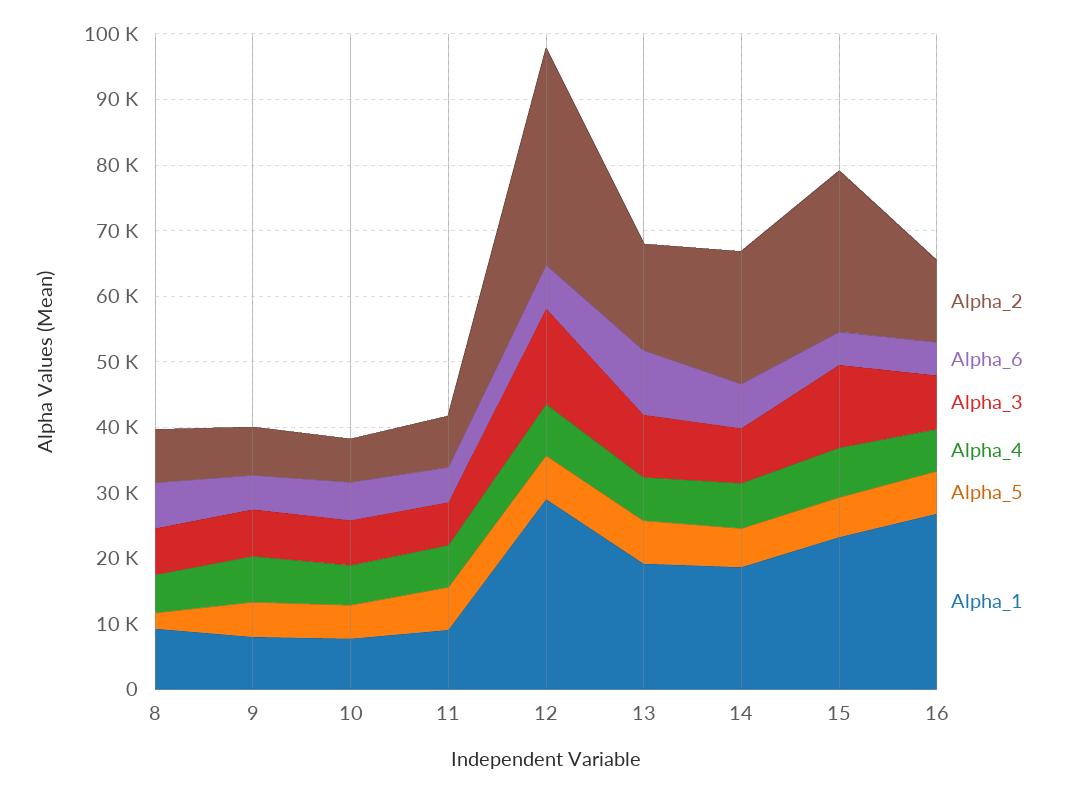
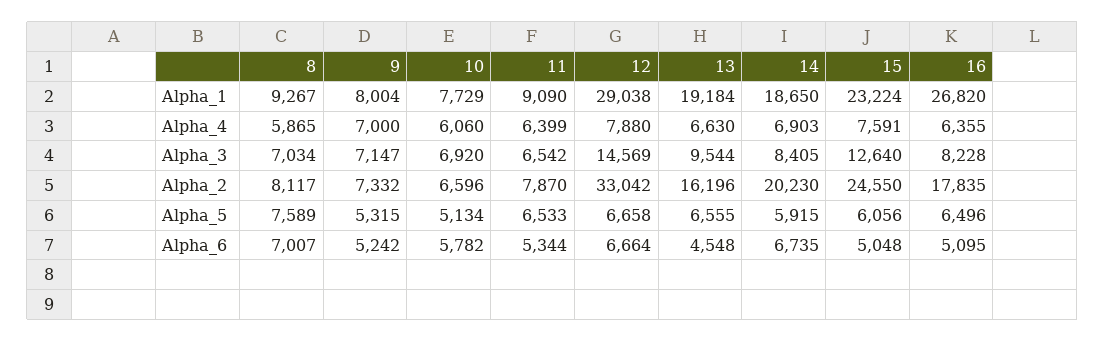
  {
    "Alpha_2": {
      "8": 8117,
      "9": 7332,
      "10": 6596,
      "11": 7870,
      "12": 33042,
      "13": 16196,
      "14": 20230,
      "15": 24550,
-     "16": 12000
+     "16": 17835
    },
    "Alpha_6": {
      "8": 7007,
      "9": 5242,
      "10": 5782,
      "11": 5344,
      "12": 6664,
-     "13": 10000,
+     "13": 4548,
      "14": 6735,
      "15": 5048,
      "16": 5095
    },
    "Alpha_3": {
      "8": 7034,
      "9": 7147,
      "10": 6920,
      "11": 6542,
      "12": 14569,
      "13": 9544,
      "14": 8405,
      "15": 12640,
      "16": 8228
    },
    "Alpha_4": {
      "8": 5865,
      "9": 7000,
      "10": 6060,
      "11": 6399,
      "12": 7880,
      "13": 6630,
      "14": 6903,
      "15": 7591,
      "16": 6355
    },
    "Alpha_5": {
-     "8": 2000,
+     "8": 7589,
      "9": 5315,
      "10": 5134,
      "11": 6533,
      "12": 6658,
      "13": 6555,
      "14": 5915,
      "15": 6056,
      "16": 6496
    },
    "Alpha_1": {
      "8": 9267,
      "9": 8004,
      "10": 7729,
      "11": 9090,
      "12": 29038,
      "13": 19184,
      "14": 18650,
      "15": 23224,
      "16": 26820
    }
  }

